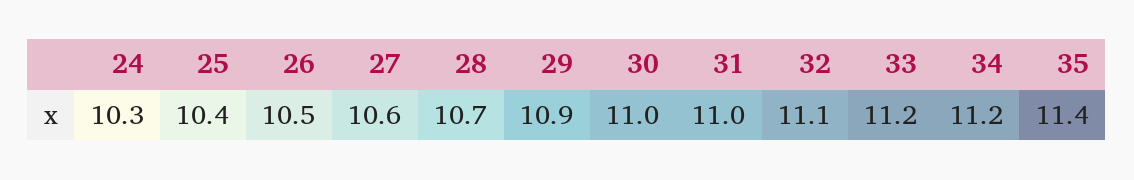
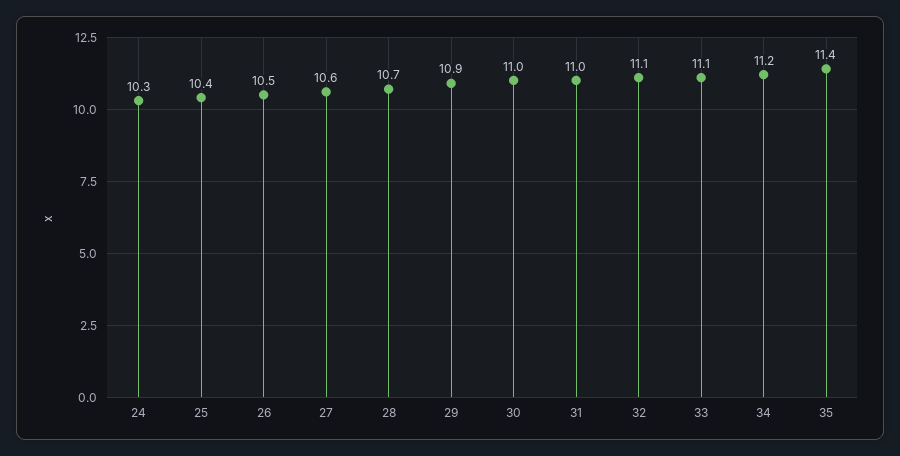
  {
    "24": 10.3,
    "25": 10.4,
    "26": 10.5,
    "27": 10.6,
    "28": 10.7,
    "29": 10.9,
    "30": 11,
    "31": 11,
    "32": 11.1,
-   "33": 11.2,
+   "33": 11.1,
    "34": 11.2,
    "35": 11.4
  }

